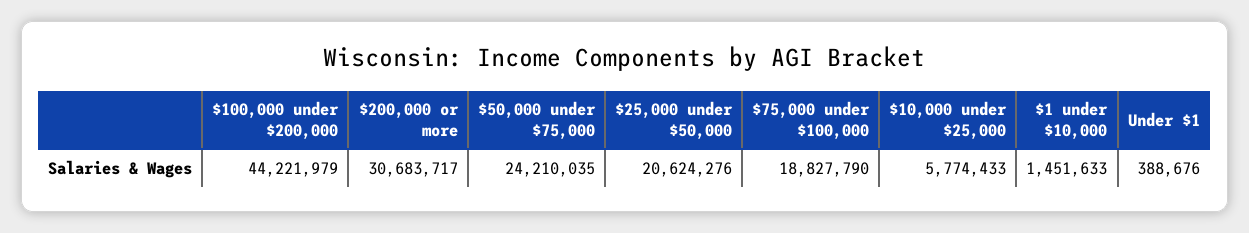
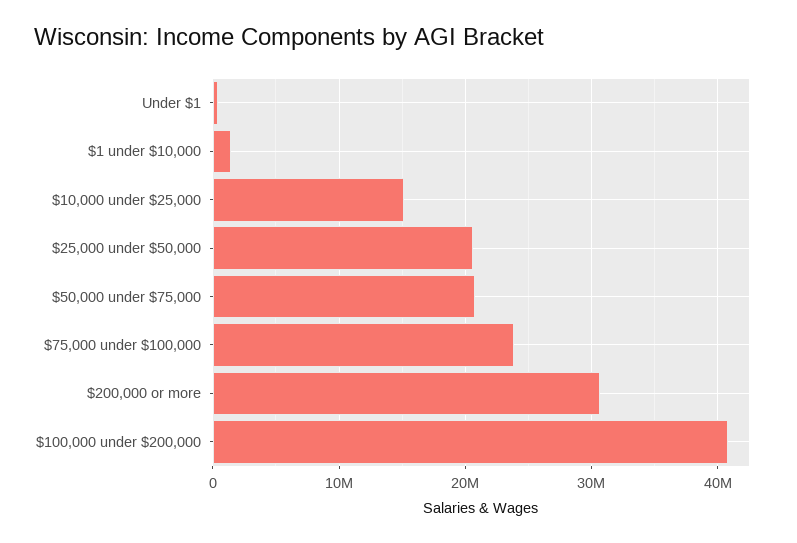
  {
-   "$100,000 under $200,000": 44221979,
+   "$100,000 under $200,000": 41000000,
    "$200,000 or more": 30683717,
-   "$50,000 under $75,000": 24210035,
+   "$50,000 under $75,000": 21000000,
    "$25,000 under $50,000": 20624276,
-   "$75,000 under $100,000": 18827790,
+   "$75,000 under $100,000": 24000000,
-   "$10,000 under $25,000": 5774433,
+   "$10,000 under $25,000": 15000000,
    "$1 under $10,000": 1451633,
    "Under $1": 388676
  }

